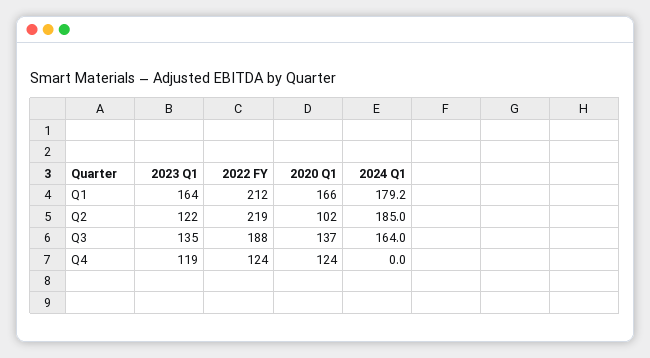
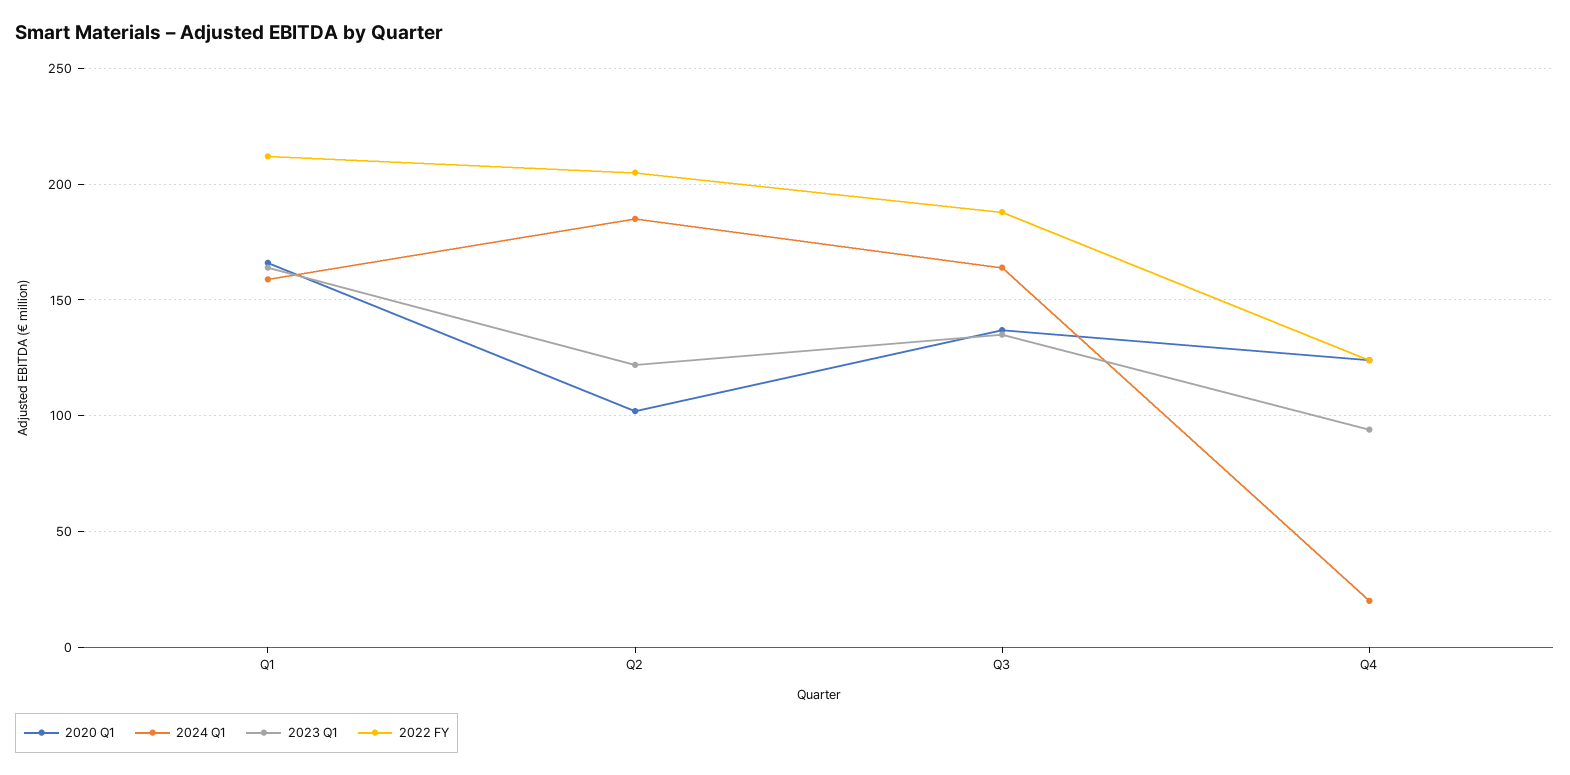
  {
    "2023 Q1": {
      "Q1": 164,
      "Q2": 122,
      "Q3": 135,
-     "Q4": 119
+     "Q4": 95
    },
    "2022 FY": {
      "Q1": 212,
-     "Q2": 219,
+     "Q2": 205,
      "Q3": 188,
      "Q4": 124
    },
    "2020 Q1": {
      "Q1": 166,
      "Q2": 102,
      "Q3": 137,
      "Q4": 124
    },
    "2024 Q1": {
-     "Q1": 179.2,
+     "Q1": 160,
      "Q2": 185,
      "Q3": 164,
-     "Q4": 0
+     "Q4": 20
    }
  }

